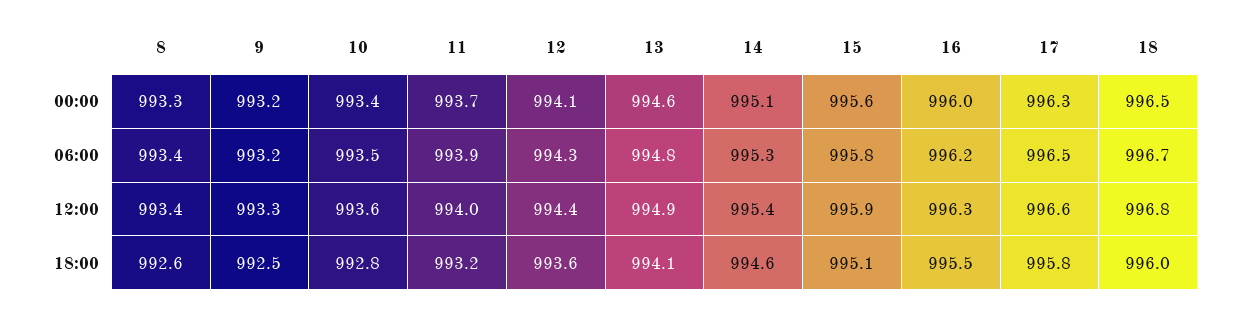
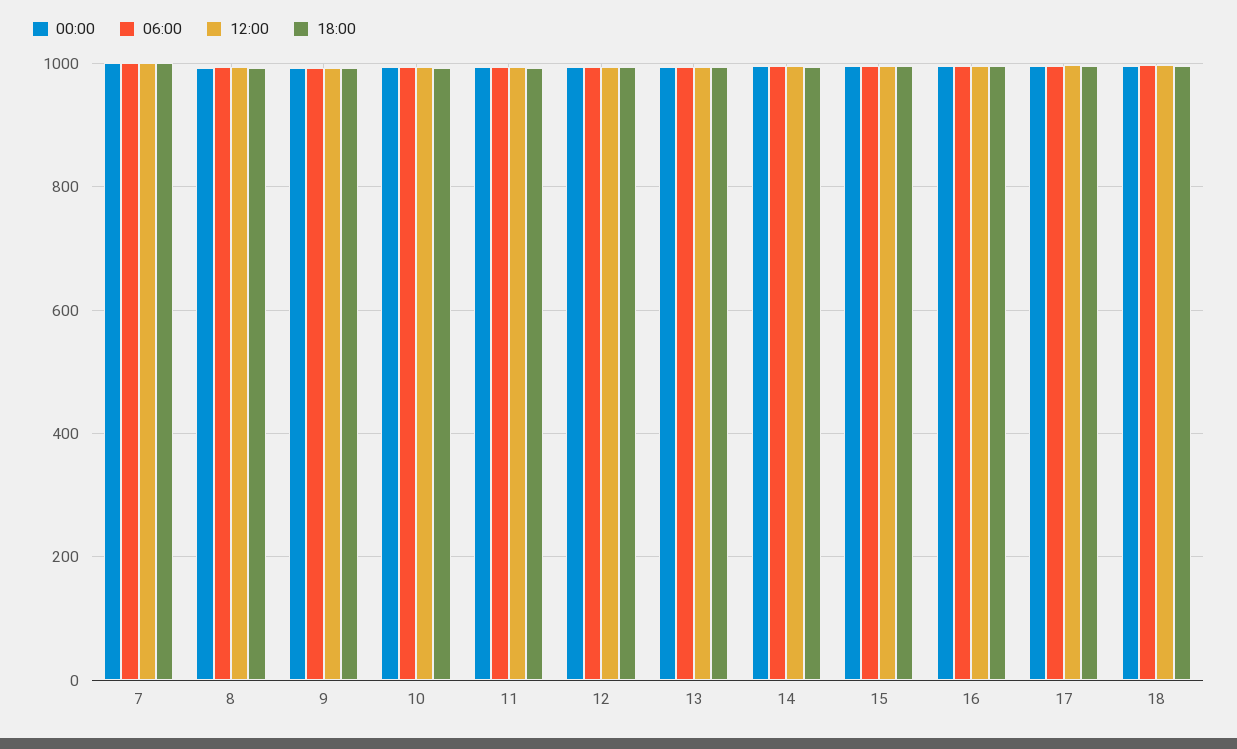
  {
    "00:00": {
      "8": 993.3,
      "9": 993.2,
      "10": 993.4,
      "11": 993.7,
      "12": 994.1,
      "13": 994.6,
      "14": 995.1,
      "15": 995.6,
      "16": 996,
      "17": 996.3,
-     "18": 996.5
+     "18": 996.5,
+     "7": 1000
    },
    "06:00": {
      "8": 993.4,
      "9": 993.2,
      "10": 993.5,
      "11": 993.9,
      "12": 994.3,
      "13": 994.8,
      "14": 995.3,
      "15": 995.8,
      "16": 996.2,
      "17": 996.5,
-     "18": 996.7
+     "18": 996.7,
+     "7": 1000
    },
    "12:00": {
      "8": 993.4,
      "9": 993.3,
      "10": 993.6,
      "11": 994,
      "12": 994.4,
      "13": 994.9,
      "14": 995.4,
      "15": 995.9,
      "16": 996.3,
      "17": 996.6,
-     "18": 996.8
+     "18": 996.8,
+     "7": 1000
    },
    "18:00": {
      "8": 992.6,
      "9": 992.5,
      "10": 992.8,
      "11": 993.2,
      "12": 993.6,
      "13": 994.1,
      "14": 994.6,
      "15": 995.1,
      "16": 995.5,
      "17": 995.8,
-     "18": 996
+     "18": 996,
+     "7": 1000
    }
  }

